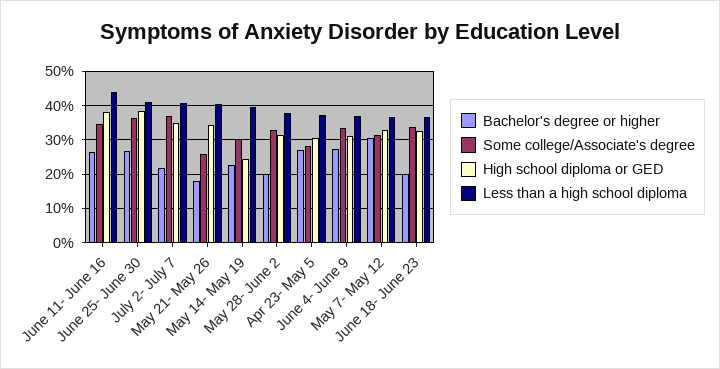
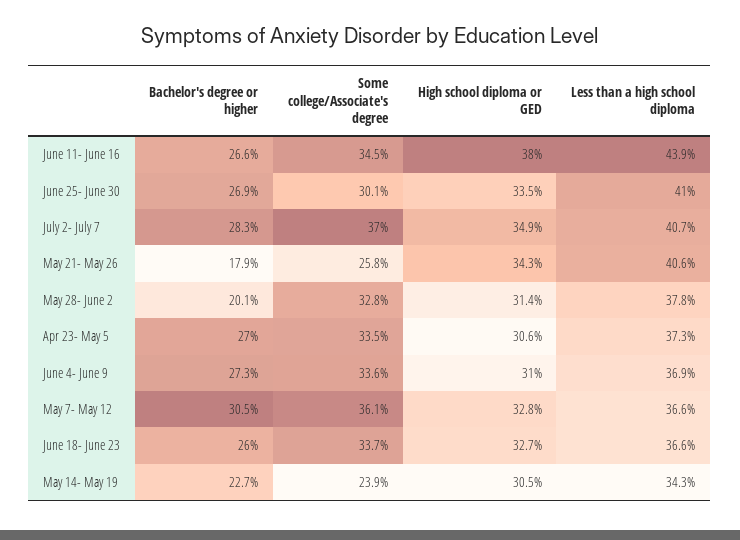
  {
    "Bachelor's degree or higher": {
      "June 11- June 16": 26.6,
      "June 25- June 30": 26.9,
-     "July 2- July 7": 22,
+     "July 2- July 7": 28.3,
      "May 21- May 26": 17.9,
      "May 14- May 19": 22.7,
      "May 28- June 2": 20.1,
      "Apr 23- May 5": 27,
      "June 4- June 9": 27.3,
      "May 7- May 12": 30.5,
-     "June 18- June 23": 20
+     "June 18- June 23": 26
    },
    "Some college/Associate's degree": {
      "June 11- June 16": 34.5,
-     "June 25- June 30": 36,
+     "June 25- June 30": 30.1,
      "July 2- July 7": 37,
      "May 21- May 26": 25.8,
-     "May 14- May 19": 30,
+     "May 14- May 19": 23.9,
      "May 28- June 2": 32.8,
-     "Apr 23- May 5": 28,
+     "Apr 23- May 5": 33.5,
      "June 4- June 9": 33.6,
-     "May 7- May 12": 32,
+     "May 7- May 12": 36.1,
      "June 18- June 23": 33.7
    },
    "High school diploma or GED": {
      "June 11- June 16": 38,
-     "June 25- June 30": 38,
+     "June 25- June 30": 33.5,
      "July 2- July 7": 34.9,
      "May 21- May 26": 34.3,
-     "May 14- May 19": 24,
+     "May 14- May 19": 30.5,
      "May 28- June 2": 31.4,
      "Apr 23- May 5": 30.6,
      "June 4- June 9": 31,
      "May 7- May 12": 32.8,
      "June 18- June 23": 32.7
    },
    "Less than a high school diploma": {
      "June 11- June 16": 43.9,
      "June 25- June 30": 41,
      "July 2- July 7": 40.7,
      "May 21- May 26": 40.6,
-     "May 14- May 19": 40,
+     "May 14- May 19": 34.3,
      "May 28- June 2": 37.8,
      "Apr 23- May 5": 37.3,
      "June 4- June 9": 36.9,
      "May 7- May 12": 36.6,
      "June 18- June 23": 36.6
    }
  }

